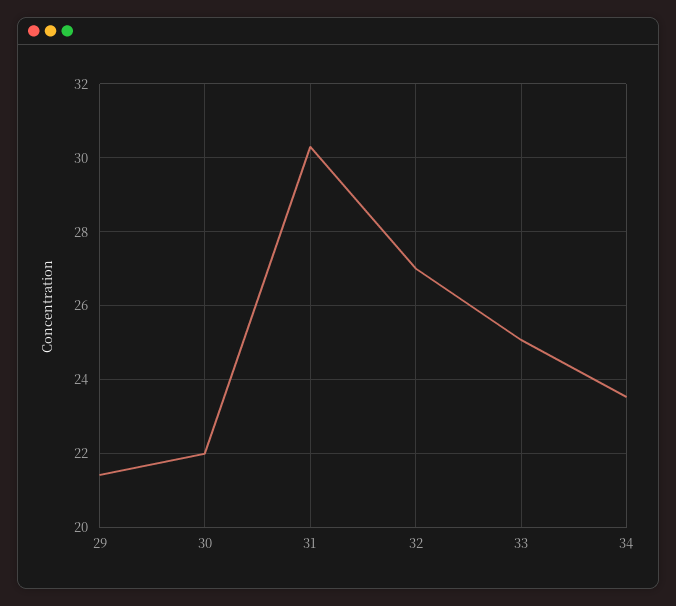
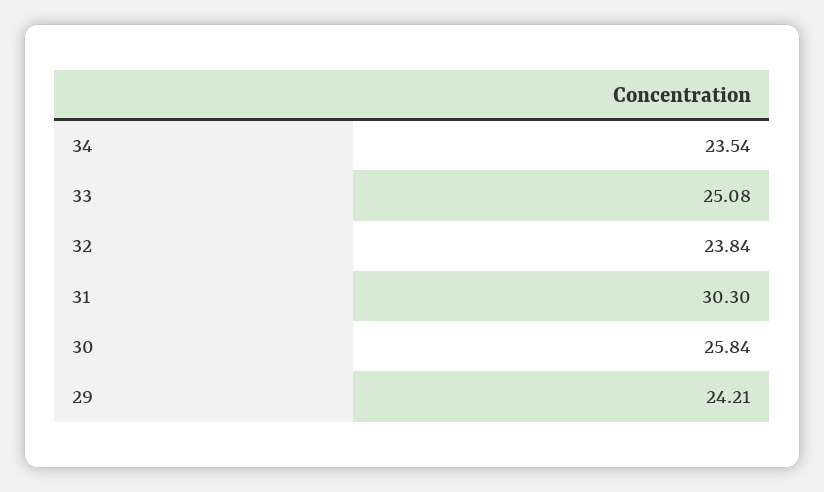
  {
-   "29": 21.4,
+   "29": 24.21,
-   "30": 22,
+   "30": 25.84,
    "31": 30.3,
-   "32": 27,
+   "32": 23.84,
    "33": 25.08,
    "34": 23.54
  }

